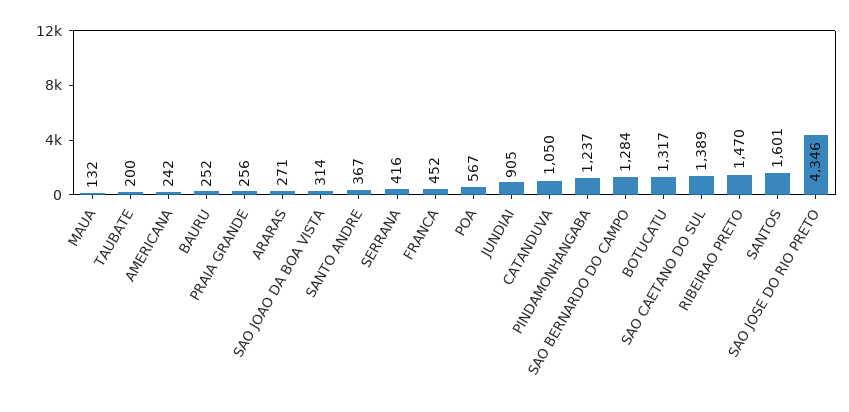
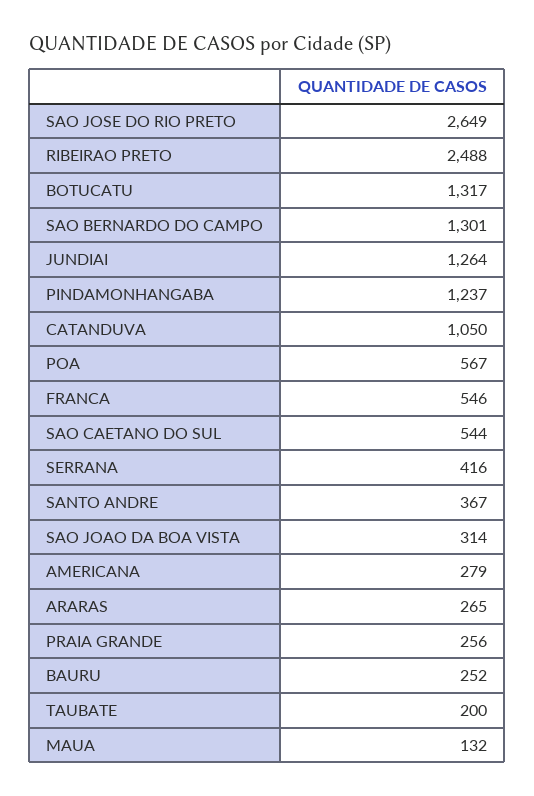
  {
    "MAUA": 132,
    "TAUBATE": 200,
-   "AMERICANA": 242,
+   "AMERICANA": 279,
    "BAURU": 252,
    "PRAIA GRANDE": 256,
-   "ARARAS": 271,
+   "ARARAS": 265,
    "SAO JOAO DA BOA VISTA": 314,
    "SANTO ANDRE": 367,
    "SERRANA": 416,
-   "FRANCA": 452,
+   "FRANCA": 546,
    "POA": 567,
-   "JUNDIAI": 905,
+   "JUNDIAI": 1264,
    "CATANDUVA": 1050,
    "PINDAMONHANGABA": 1237,
-   "SAO BERNARDO DO CAMPO": 1284,
+   "SAO BERNARDO DO CAMPO": 1301,
    "BOTUCATU": 1317,
-   "SAO CAETANO DO SUL": 1389,
+   "SAO CAETANO DO SUL": 544,
-   "RIBEIRAO PRETO": 1470,
+   "RIBEIRAO PRETO": 2488,
-   "SANTOS": 1601,
-   "SAO JOSE DO RIO PRETO": 4346
+   "SAO JOSE DO RIO PRETO": 2649
  }

